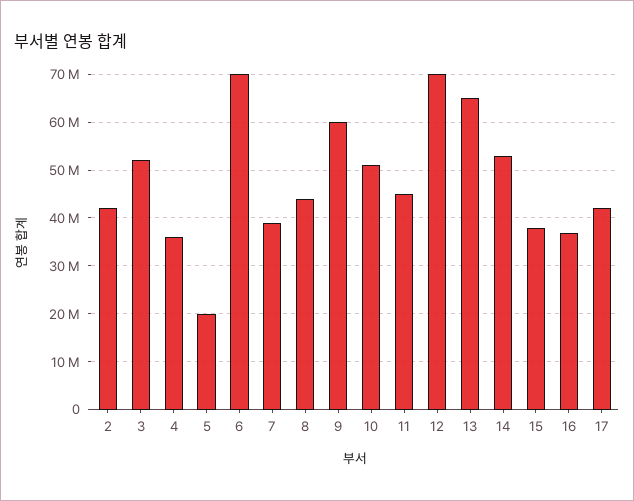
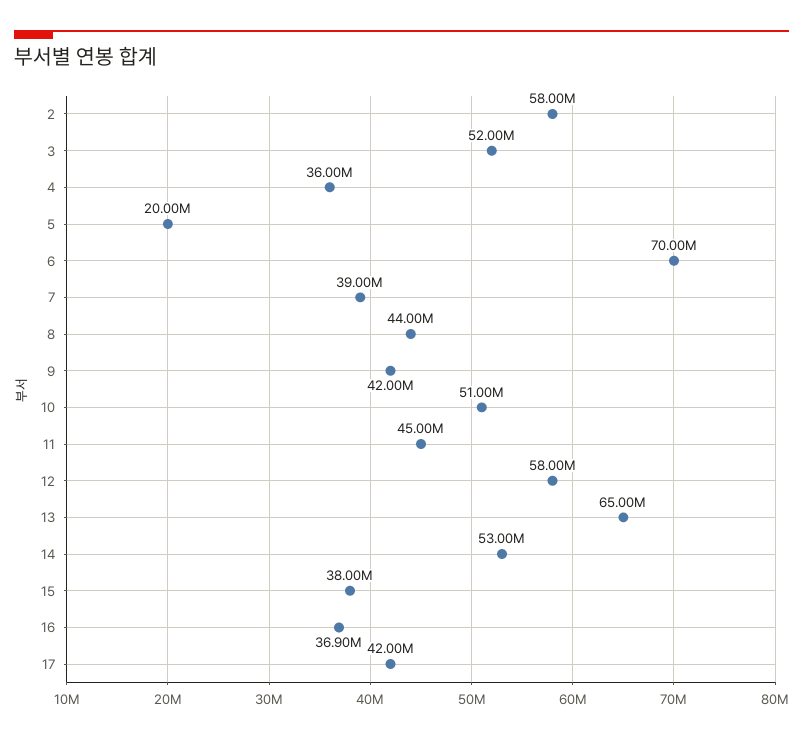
  {
-   "2": 42000000,
+   "2": 58000000,
    "3": 52000000,
    "4": 36000000,
    "5": 20000000,
    "6": 70000000,
    "7": 39000000,
    "8": 44000000,
-   "9": 60000000,
+   "9": 42000000,
    "10": 51000000,
    "11": 45000000,
-   "12": 70000000,
+   "12": 58000000,
    "13": 65000000,
    "14": 53000000,
    "15": 38000000,
    "16": 36900000,
    "17": 42000000
  }

